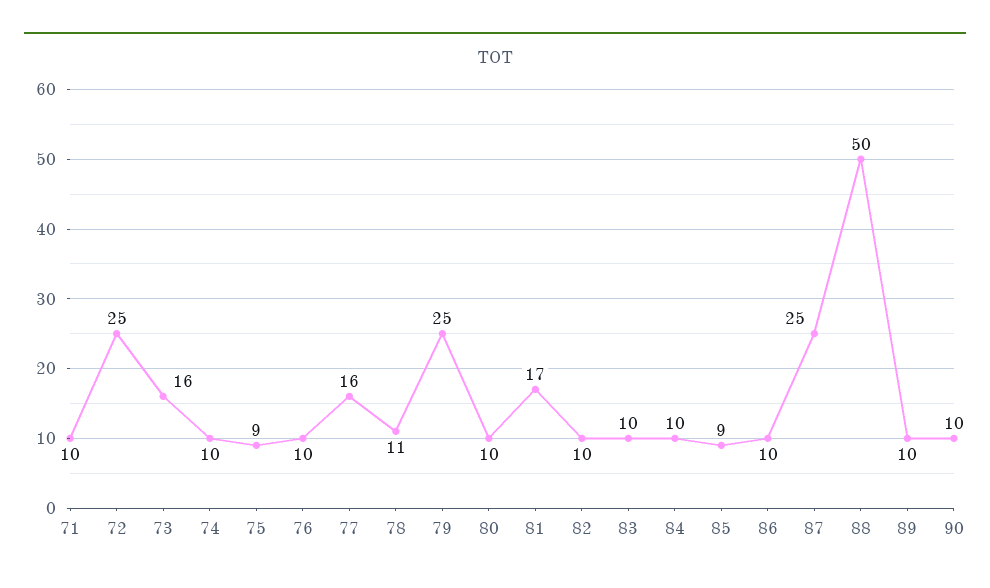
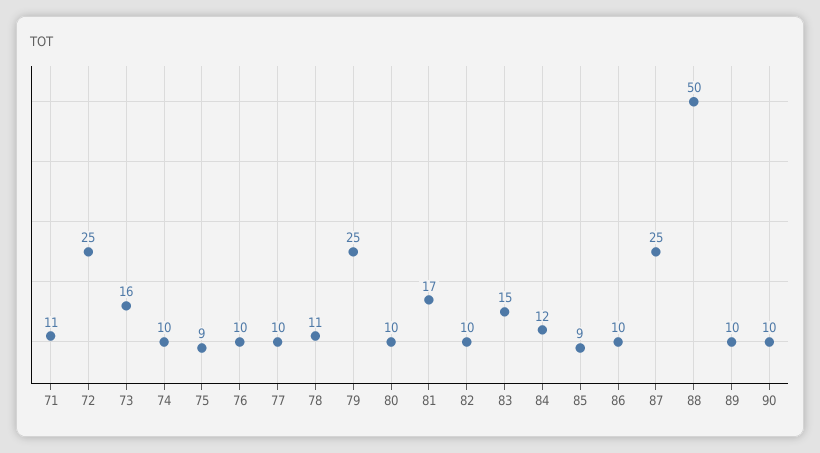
  {
-   "71": 10,
+   "71": 11,
    "72": 25,
    "73": 16,
    "74": 10,
    "75": 9,
    "76": 10,
-   "77": 16,
+   "77": 10,
    "78": 11,
    "79": 25,
    "80": 10,
    "81": 17,
    "82": 10,
-   "83": 10,
+   "83": 15,
-   "84": 10,
+   "84": 12,
    "85": 9,
    "86": 10,
    "87": 25,
    "88": 50,
    "89": 10,
    "90": 10
  }

